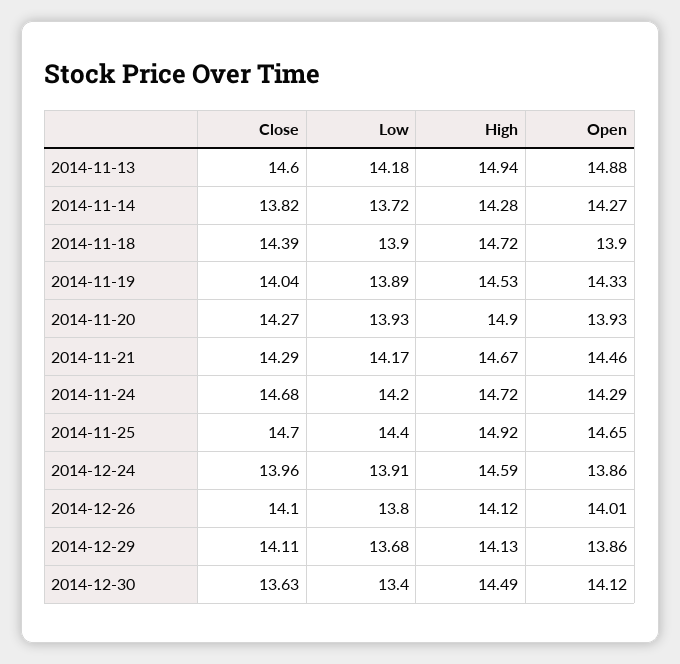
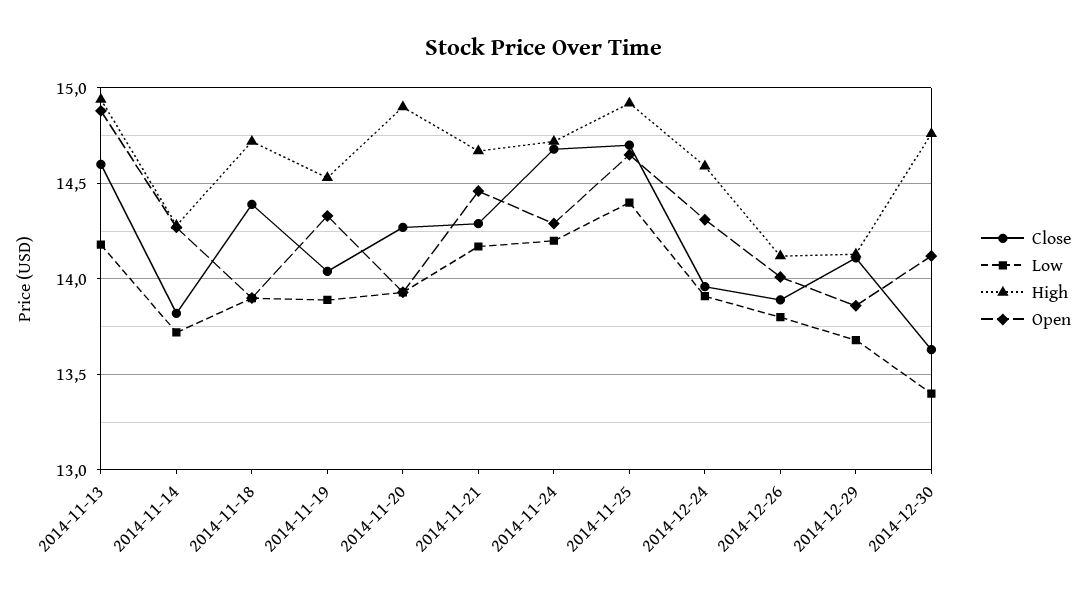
  {
    "Close": {
      "2014-11-13": 14.6,
      "2014-11-14": 13.82,
      "2014-11-18": 14.39,
      "2014-11-19": 14.04,
      "2014-11-20": 14.27,
      "2014-11-21": 14.29,
      "2014-11-24": 14.68,
      "2014-11-25": 14.7,
      "2014-12-24": 13.96,
-     "2014-12-26": 14.1,
+     "2014-12-26": 13.9,
      "2014-12-29": 14.11,
      "2014-12-30": 13.63
    },
    "Low": {
      "2014-11-13": 14.18,
      "2014-11-14": 13.72,
      "2014-11-18": 13.9,
      "2014-11-19": 13.89,
      "2014-11-20": 13.93,
      "2014-11-21": 14.17,
      "2014-11-24": 14.2,
      "2014-11-25": 14.4,
      "2014-12-24": 13.91,
      "2014-12-26": 13.8,
      "2014-12-29": 13.68,
      "2014-12-30": 13.4
    },
    "High": {
      "2014-11-13": 14.94,
      "2014-11-14": 14.28,
      "2014-11-18": 14.72,
      "2014-11-19": 14.53,
      "2014-11-20": 14.9,
      "2014-11-21": 14.67,
      "2014-11-24": 14.72,
      "2014-11-25": 14.92,
      "2014-12-24": 14.59,
      "2014-12-26": 14.12,
      "2014-12-29": 14.13,
-     "2014-12-30": 14.49
+     "2014-12-30": 14.75
    },
    "Open": {
      "2014-11-13": 14.88,
      "2014-11-14": 14.27,
      "2014-11-18": 13.9,
      "2014-11-19": 14.33,
      "2014-11-20": 13.93,
      "2014-11-21": 14.46,
      "2014-11-24": 14.29,
      "2014-11-25": 14.65,
-     "2014-12-24": 13.86,
+     "2014-12-24": 14.3,
      "2014-12-26": 14.01,
      "2014-12-29": 13.86,
      "2014-12-30": 14.12
    }
  }

